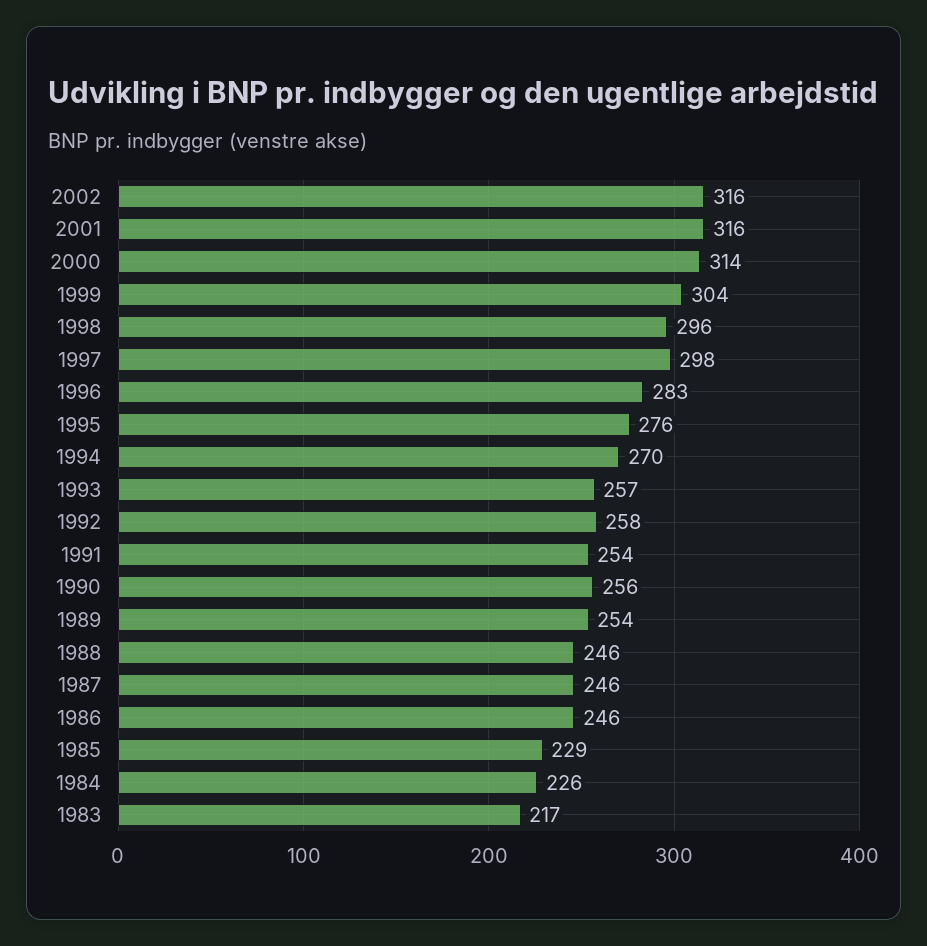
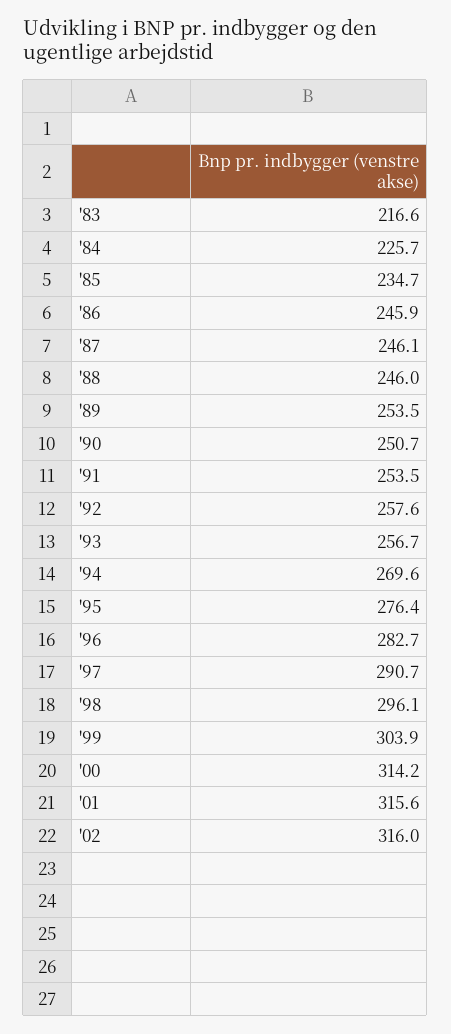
  {
    "2002": 316,
    "2001": 315.6,
    "2000": 314.2,
    "1999": 303.9,
    "1998": 296.1,
-   "1997": 298,
+   "1997": 290.7,
    "1996": 282.7,
    "1995": 276.4,
    "1994": 269.6,
    "1993": 256.7,
    "1992": 257.6,
    "1991": 253.5,
-   "1990": 256,
+   "1990": 250.7,
    "1989": 253.5,
    "1988": 246,
    "1987": 246.1,
    "1986": 245.9,
-   "1985": 229,
+   "1985": 234.7,
    "1984": 225.7,
    "1983": 216.6
  }

